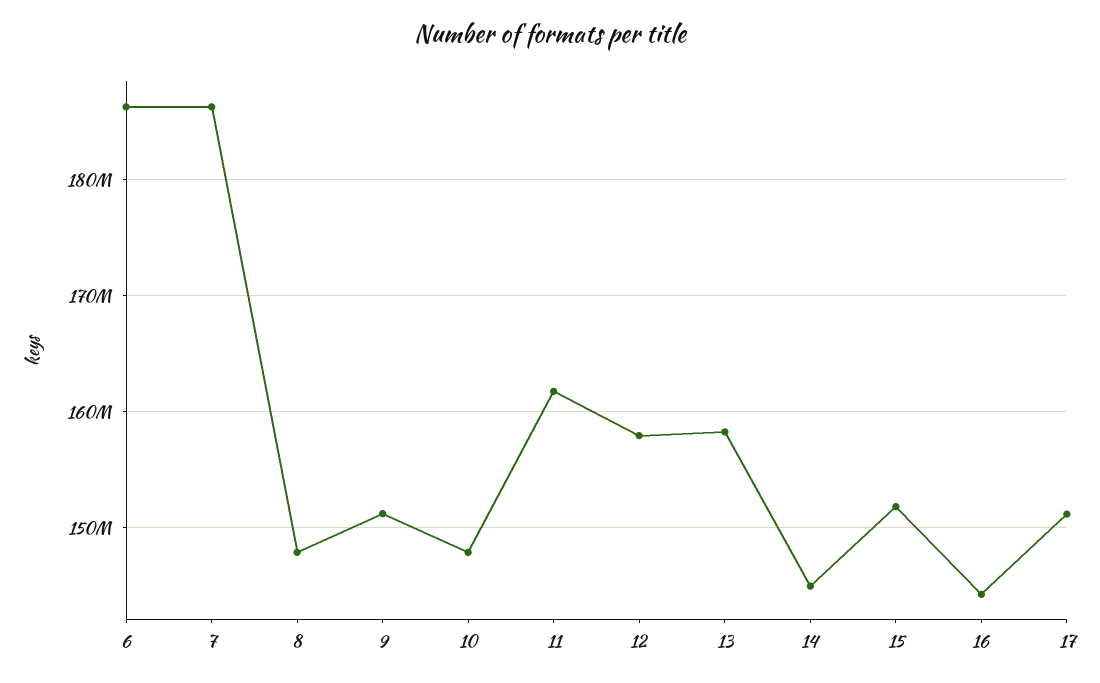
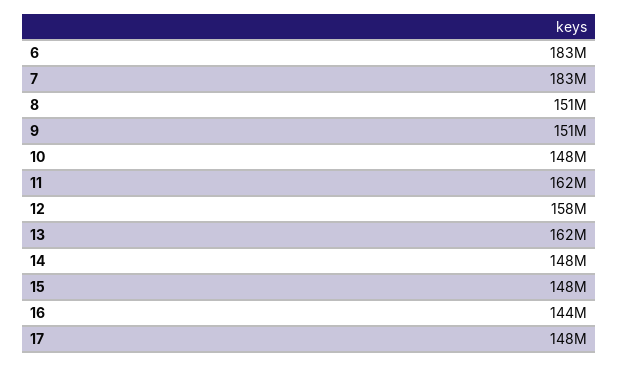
  {
-   "6": 186000000,
+   "6": 183000000,
-   "7": 186000000,
+   "7": 183000000,
-   "8": 148000000,
+   "8": 151000000,
    "9": 151000000,
    "10": 148000000,
    "11": 162000000,
    "12": 158000000,
-   "13": 158000000,
+   "13": 162000000,
-   "14": 145000000,
+   "14": 148000000,
-   "15": 152000000,
+   "15": 148000000,
    "16": 144000000,
-   "17": 151000000
+   "17": 148000000
  }

